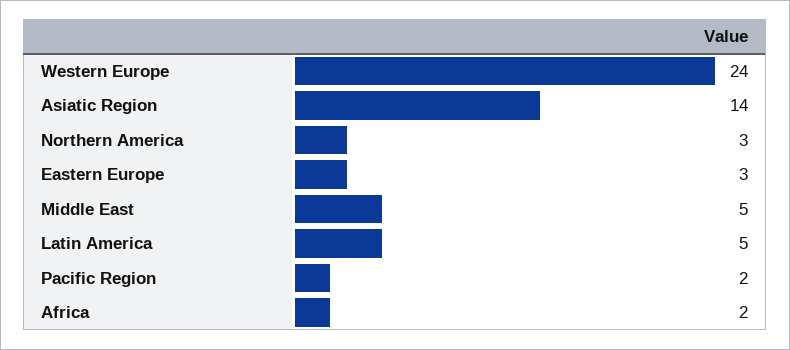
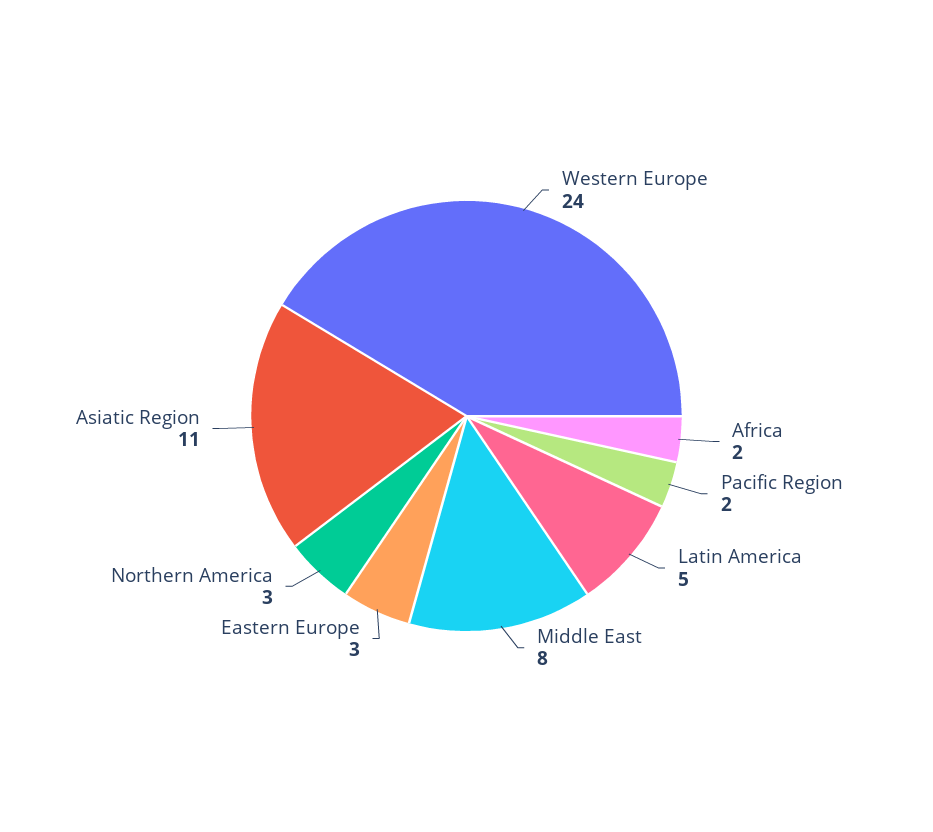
  {
    "Western Europe": 24,
-   "Asiatic Region": 14,
+   "Asiatic Region": 11,
    "Northern America": 3,
    "Eastern Europe": 3,
-   "Middle East": 5,
+   "Middle East": 8,
    "Latin America": 5,
    "Pacific Region": 2,
    "Africa": 2
  }

